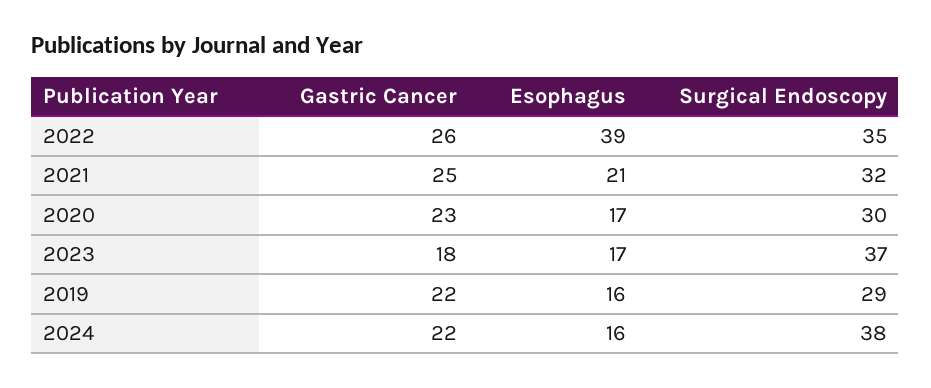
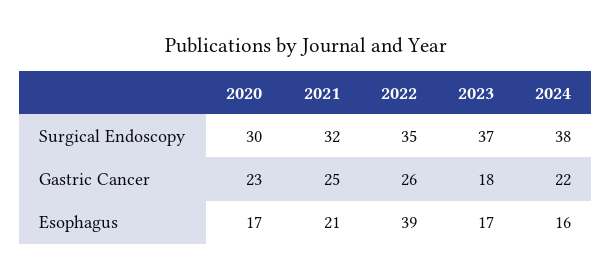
  {
    "Gastric Cancer": {
      "2022": 26,
      "2021": 25,
      "2020": 23,
      "2023": 18,
-     "2019": 22,
      "2024": 22
    },
    "Esophagus": {
      "2022": 39,
      "2021": 21,
      "2020": 17,
      "2023": 17,
-     "2019": 16,
      "2024": 16
    },
    "Surgical Endoscopy": {
      "2022": 35,
      "2021": 32,
      "2020": 30,
      "2023": 37,
-     "2019": 29,
      "2024": 38
    }
  }

